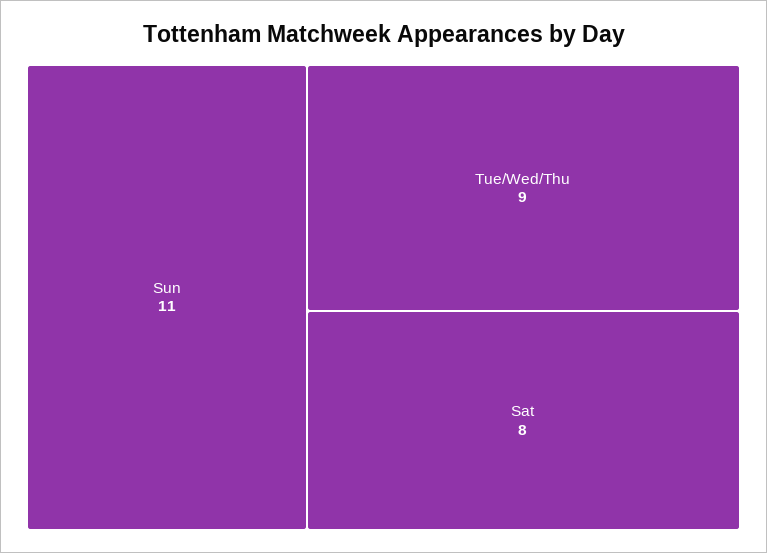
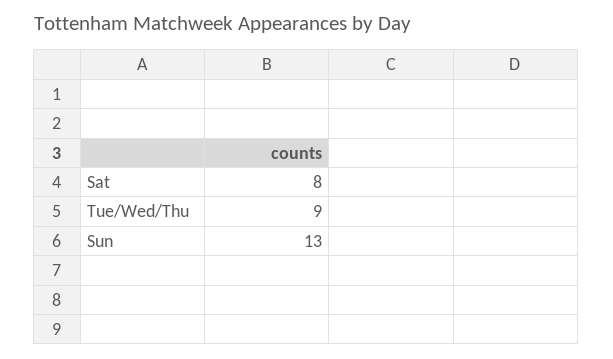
  {
-   "Sun": 11,
+   "Sun": 13,
    "Tue/Wed/Thu": 9,
    "Sat": 8
  }

